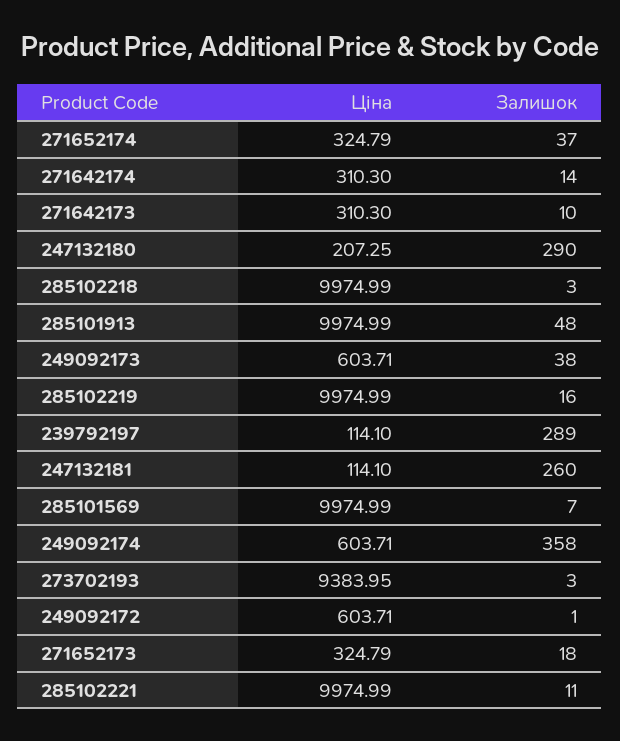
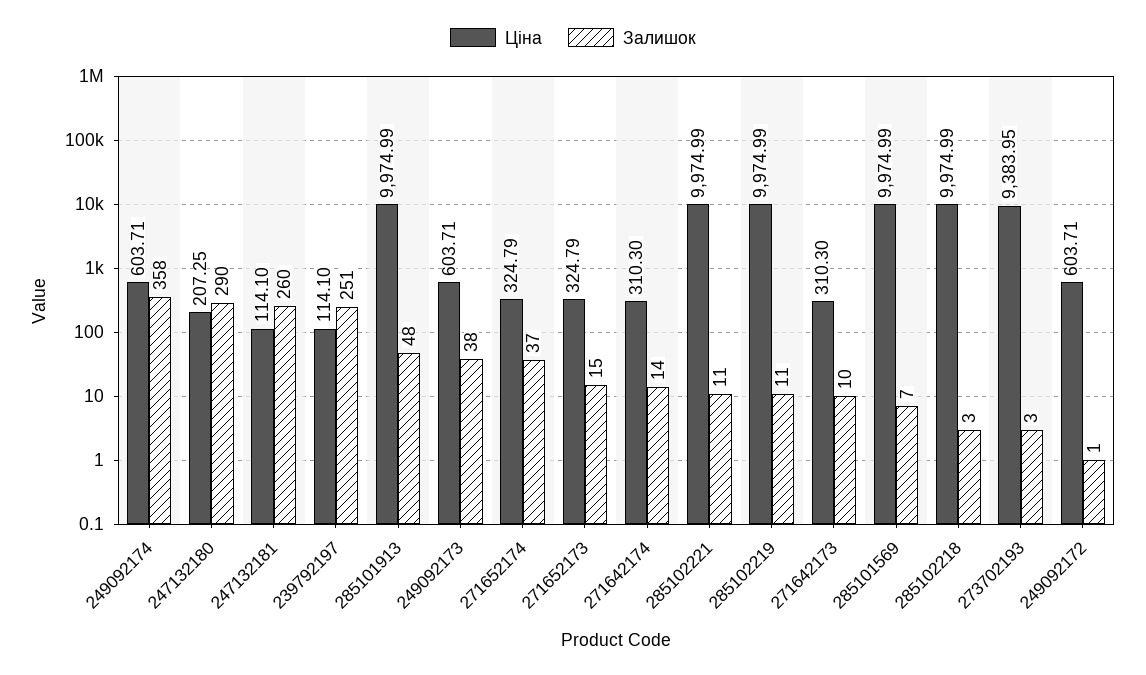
  {
    "Ціна": {
      "271652174": 324.79,
      "271642174": 310.3,
      "271642173": 310.3,
      "247132180": 207.25,
      "285102218": 9974.99,
      "285101913": 9974.99,
      "249092173": 603.71,
      "285102219": 9974.99,
      "239792197": 114.1,
      "247132181": 114.1,
      "285101569": 9974.99,
      "249092174": 603.71,
      "273702193": 9383.95,
      "249092172": 603.71,
      "271652173": 324.79,
      "285102221": 9974.99
    },
    "Залишок": {
      "271652174": 37,
      "271642174": 14,
      "271642173": 10,
      "247132180": 290,
      "285102218": 3,
      "285101913": 48,
      "249092173": 38,
-     "285102219": 16,
+     "285102219": 11,
-     "239792197": 289,
+     "239792197": 251,
      "247132181": 260,
      "285101569": 7,
      "249092174": 358,
      "273702193": 3,
      "249092172": 1,
-     "271652173": 18,
+     "271652173": 15,
      "285102221": 11
    }
  }

